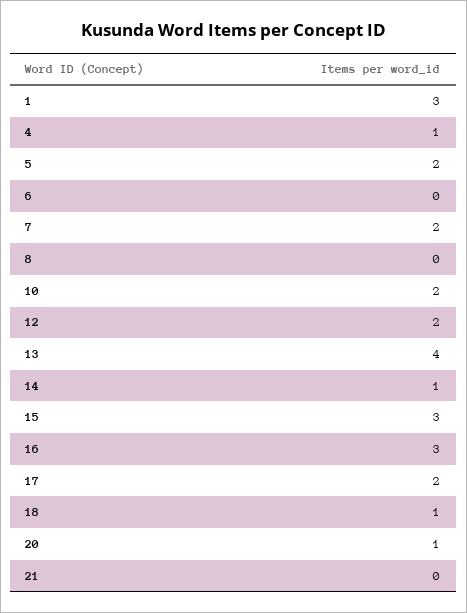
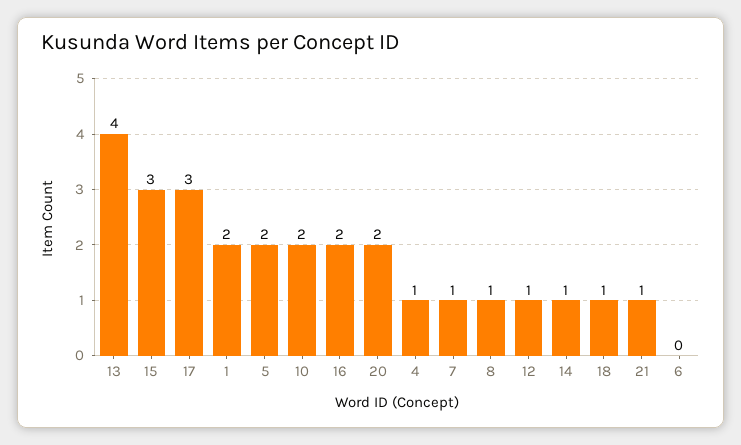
  {
-   "1": 3,
+   "1": 2,
    "4": 1,
    "5": 2,
    "6": 0,
-   "7": 2,
+   "7": 1,
-   "8": 0,
+   "8": 1,
    "10": 2,
-   "12": 2,
+   "12": 1,
    "13": 4,
    "14": 1,
    "15": 3,
-   "16": 3,
+   "16": 2,
-   "17": 2,
+   "17": 3,
    "18": 1,
-   "20": 1,
+   "20": 2,
-   "21": 0
+   "21": 1
  }

